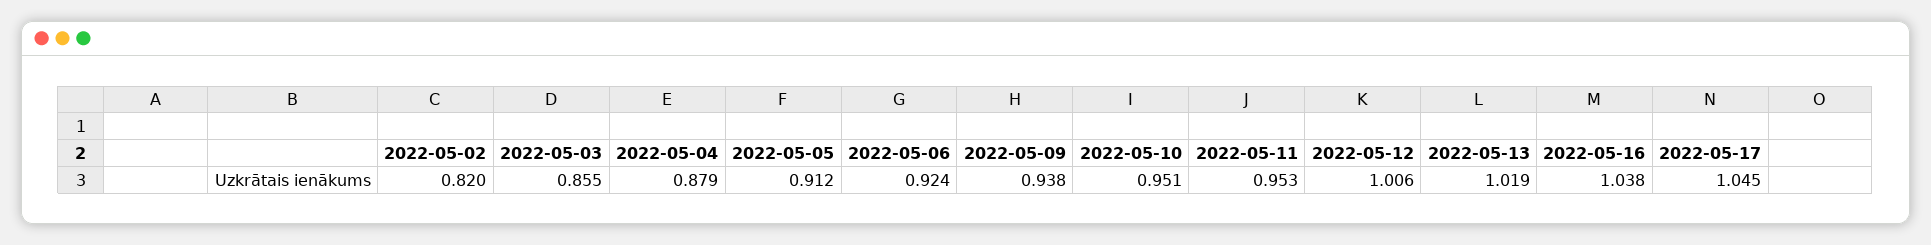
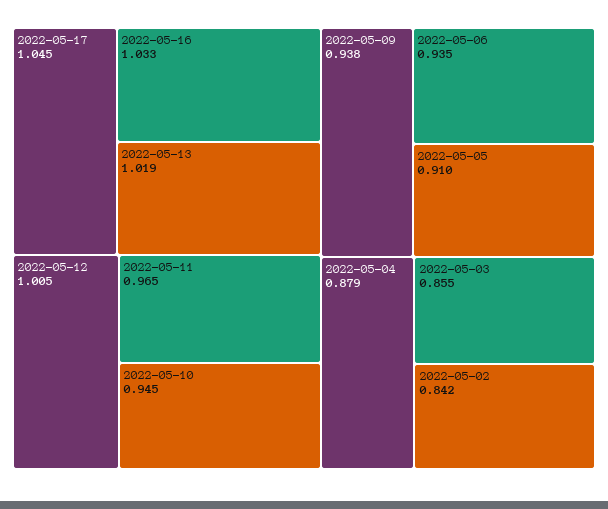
  {
-   "2022-05-02": 0.82,
+   "2022-05-02": 0.842,
    "2022-05-03": 0.855,
    "2022-05-04": 0.879,
-   "2022-05-05": 0.912,
+   "2022-05-05": 0.91,
-   "2022-05-06": 0.924,
+   "2022-05-06": 0.935,
    "2022-05-09": 0.938,
-   "2022-05-10": 0.951,
+   "2022-05-10": 0.945,
-   "2022-05-11": 0.953,
+   "2022-05-11": 0.965,
-   "2022-05-12": 1.006,
+   "2022-05-12": 1.005,
    "2022-05-13": 1.019,
-   "2022-05-16": 1.038,
+   "2022-05-16": 1.033,
    "2022-05-17": 1.045
  }

